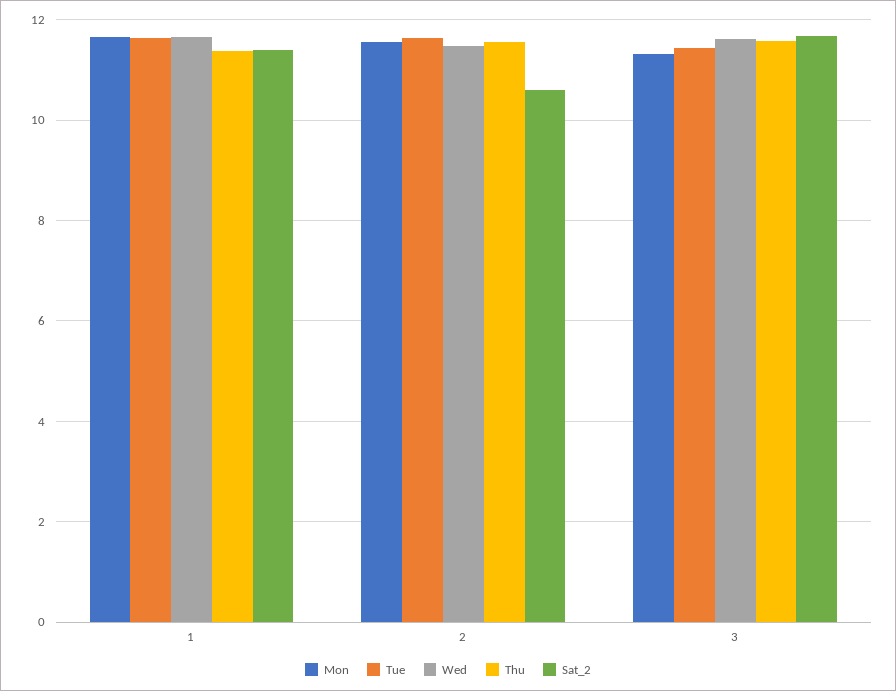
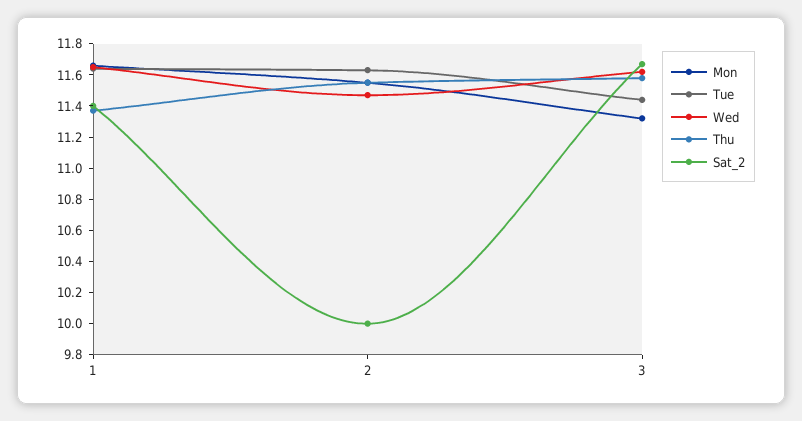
  {
    "Mon": {
      "1": 11.7,
      "2": 11.6,
      "3": 11.3
    },
    "Tue": {
      "1": 11.6,
      "2": 11.6,
      "3": 11.4
    },
    "Wed": {
      "1": 11.7,
      "2": 11.5,
      "3": 11.6
    },
    "Thu": {
      "1": 11.4,
      "2": 11.6,
      "3": 11.6
    },
    "Sat_2": {
      "1": 11.4,
-     "2": 10.6,
+     "2": 10,
      "3": 11.7
    }
  }

